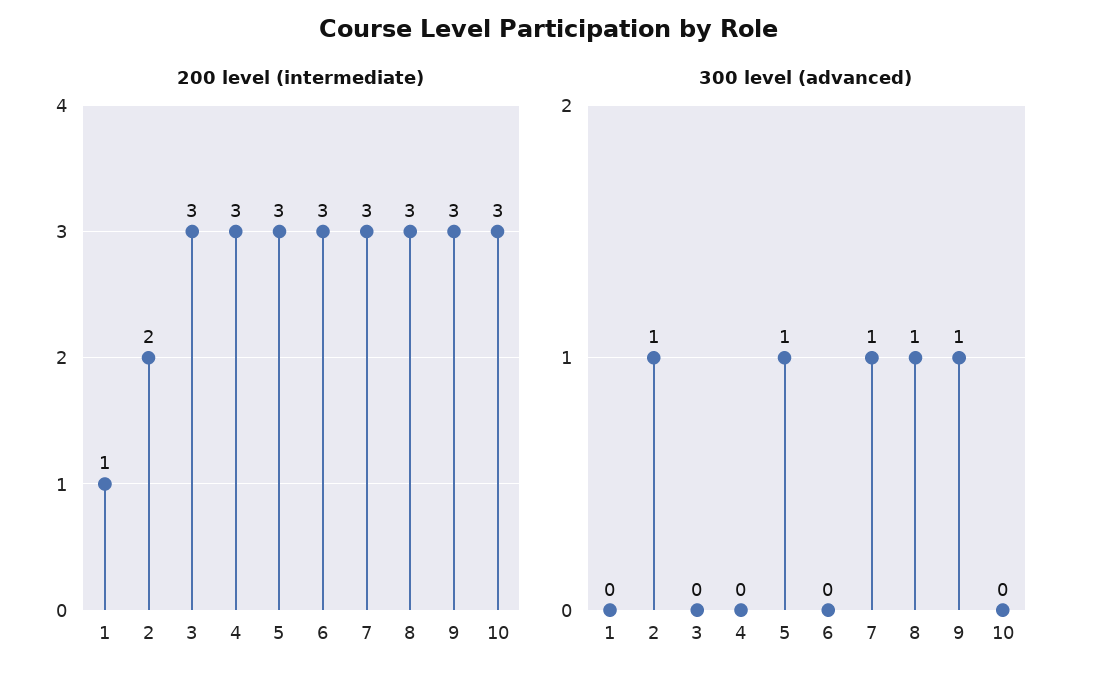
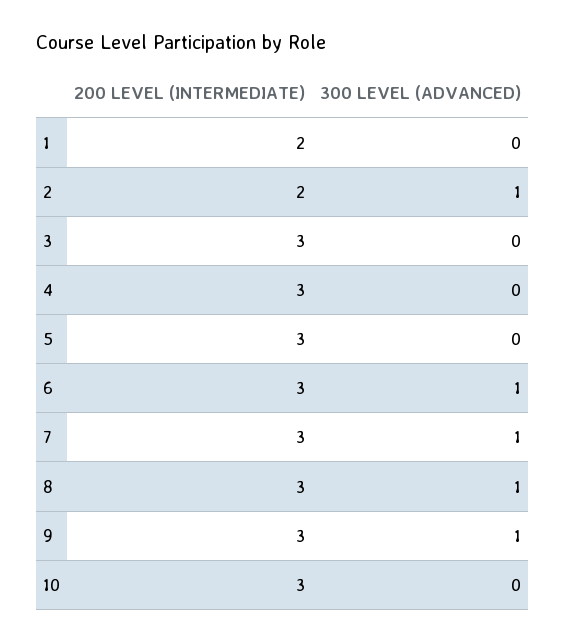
  {
    "200 level (intermediate)": {
-     "1": 1,
+     "1": 2,
      "2": 2,
      "3": 3,
      "4": 3,
      "5": 3,
      "6": 3,
      "7": 3,
      "8": 3,
      "9": 3,
      "10": 3
    },
    "300 level (advanced)": {
      "1": 0,
      "2": 1,
      "3": 0,
      "4": 0,
-     "5": 1,
+     "5": 0,
-     "6": 0,
+     "6": 1,
      "7": 1,
      "8": 1,
      "9": 1,
      "10": 0
    }
  }

